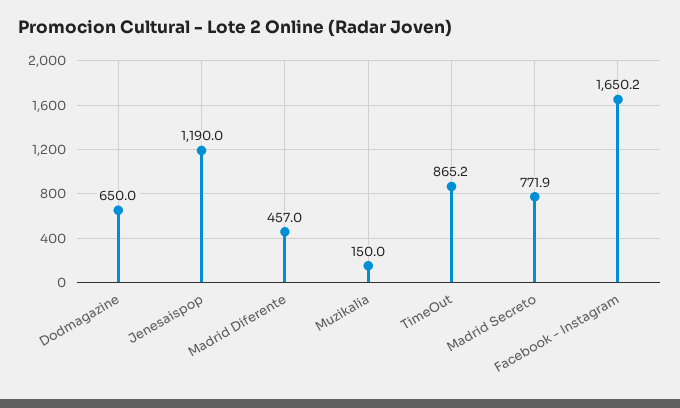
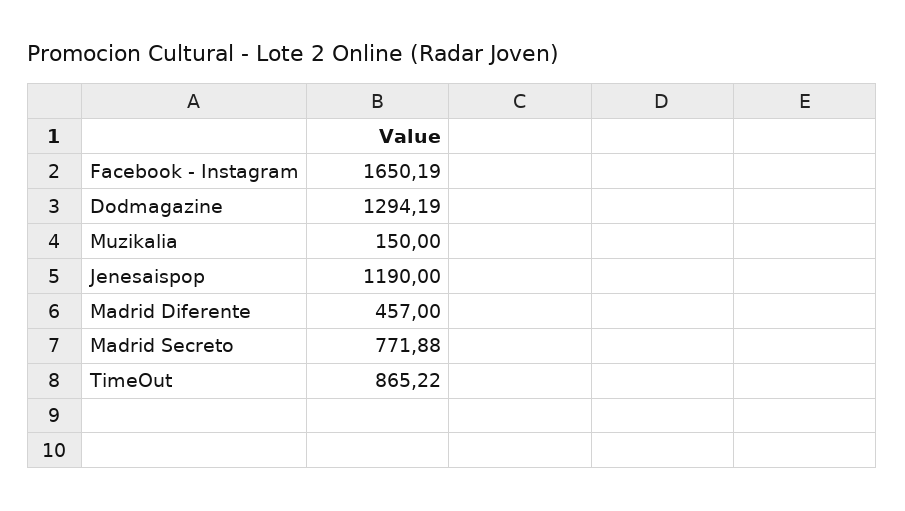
  {
-   "Dodmagazine": 650,
+   "Dodmagazine": 1294.19,
    "Jenesaispop": 1190,
    "Madrid Diferente": 457,
    "Muzikalia": 150,
    "TimeOut": 865.22,
    "Madrid Secreto": 771.88,
    "Facebook - Instagram": 1650.19
  }

